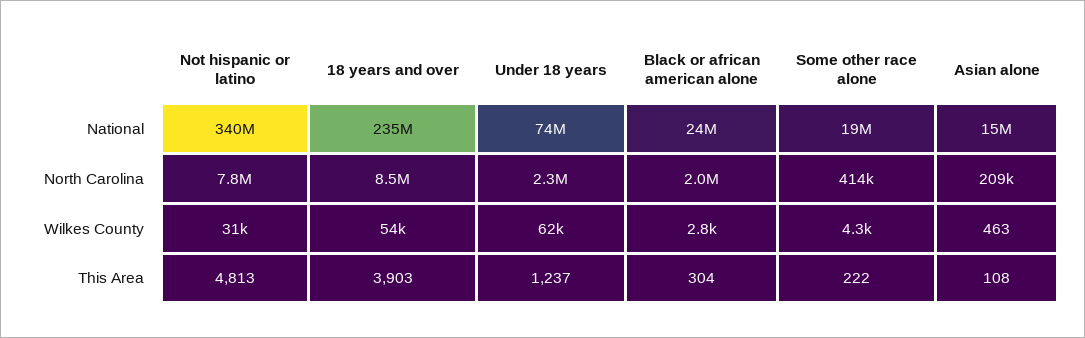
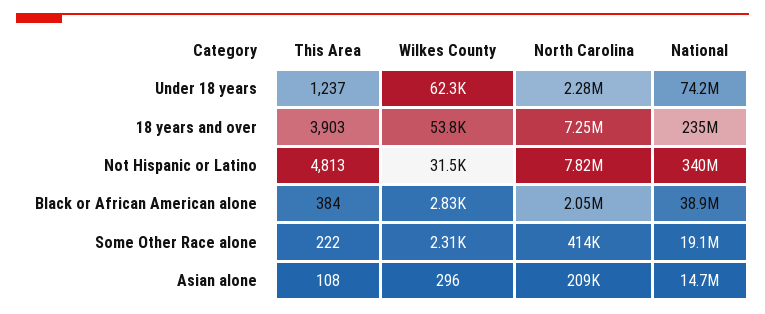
  {
    "Not hispanic or latino": {
      "National": 340000000,
      "North Carolina": 7820000,
      "Wilkes County": 31500,
      "This Area": 4813
    },
    "18 years and over": {
      "National": 235000000,
-     "North Carolina": 8500000,
+     "North Carolina": 7250000,
      "Wilkes County": 53800,
      "This Area": 3903
    },
    "Under 18 years": {
      "National": 74200000,
      "North Carolina": 2280000,
      "Wilkes County": 62300,
      "This Area": 1237
    },
    "Black or african american alone": {
-     "National": 24000000,
+     "National": 38900000,
      "North Carolina": 2050000,
      "Wilkes County": 2830,
-     "This Area": 304
+     "This Area": 384
    },
    "Some other race alone": {
      "National": 19100000,
      "North Carolina": 414000,
-     "Wilkes County": 4300,
+     "Wilkes County": 2310,
      "This Area": 222
    },
    "Asian alone": {
      "National": 14700000,
      "North Carolina": 209000,
-     "Wilkes County": 463,
+     "Wilkes County": 296,
      "This Area": 108
    }
  }

